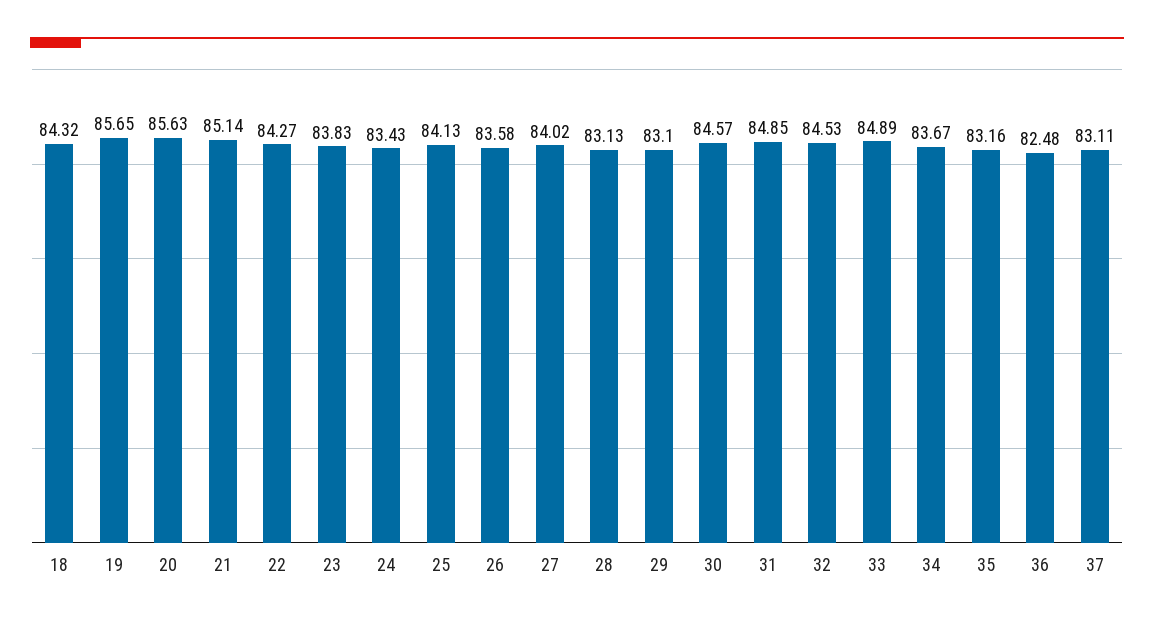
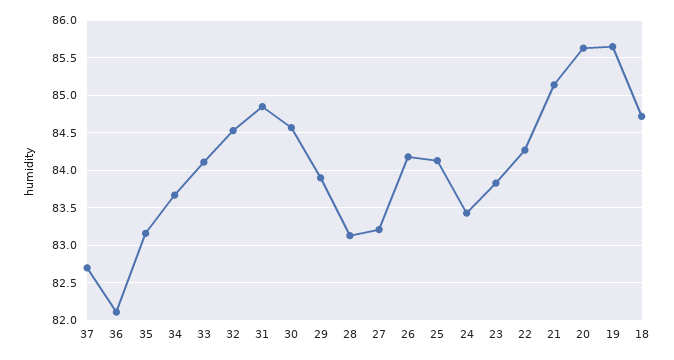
  {
-   "18": 84.32,
+   "18": 84.7,
    "19": 85.65,
    "20": 85.63,
    "21": 85.14,
    "22": 84.27,
    "23": 83.83,
    "24": 83.43,
    "25": 84.13,
-   "26": 83.58,
+   "26": 84.2,
-   "27": 84.02,
+   "27": 83.2,
    "28": 83.13,
-   "29": 83.1,
+   "29": 83.9,
    "30": 84.57,
    "31": 84.85,
    "32": 84.53,
-   "33": 84.89,
+   "33": 84.1,
    "34": 83.67,
    "35": 83.16,
-   "36": 82.48,
+   "36": 82.1,
-   "37": 83.11
+   "37": 82.7
  }

